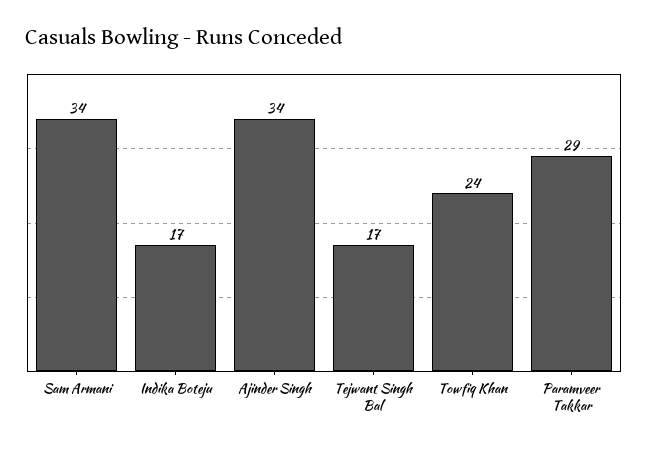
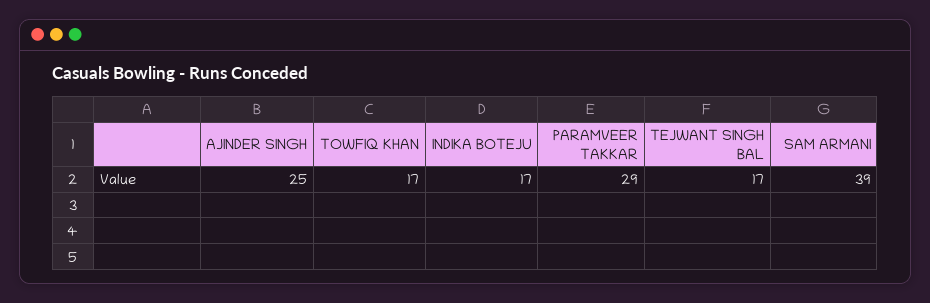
  {
-   "Sam Armani": 34,
+   "Sam Armani": 39,
    "Indika Boteju": 17,
-   "Ajinder Singh": 34,
+   "Ajinder Singh": 25,
    "Tejwant Singh Bal": 17,
-   "Towfiq Khan": 24,
+   "Towfiq Khan": 17,
    "Paramveer Takkar": 29
  }

